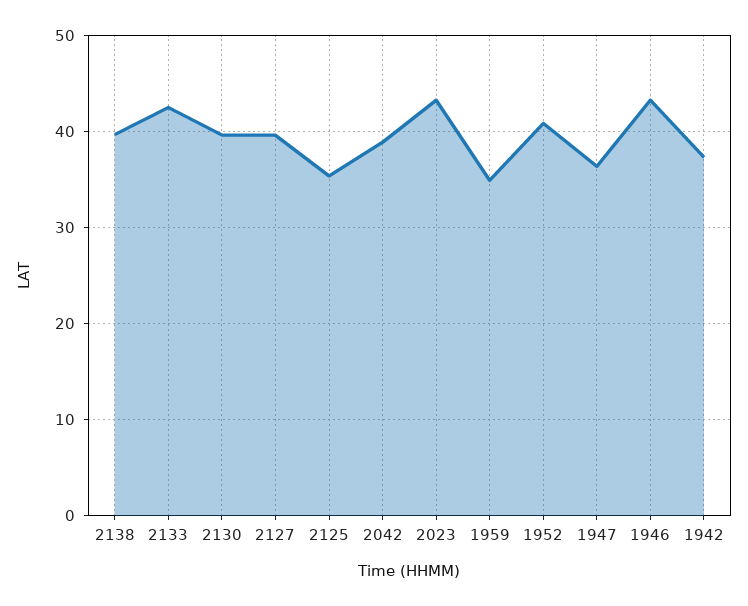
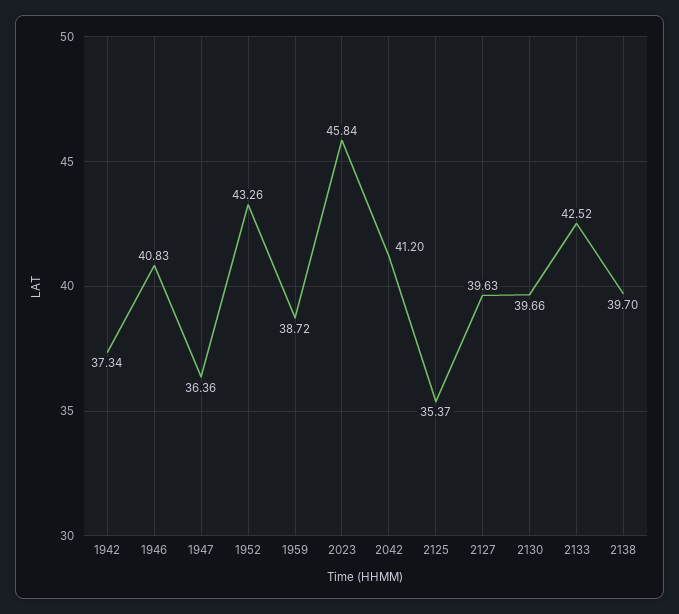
  {
    "2138": 39.7,
    "2133": 42.52,
    "2130": 39.66,
    "2127": 39.63,
    "2125": 35.37,
-   "2042": 39,
+   "2042": 41.2,
-   "2023": 43,
+   "2023": 45.84,
-   "1959": 35,
+   "1959": 38.72,
-   "1952": 41,
+   "1952": 43.26,
    "1947": 36.36,
-   "1946": 43,
+   "1946": 40.83,
    "1942": 37.34
  }

